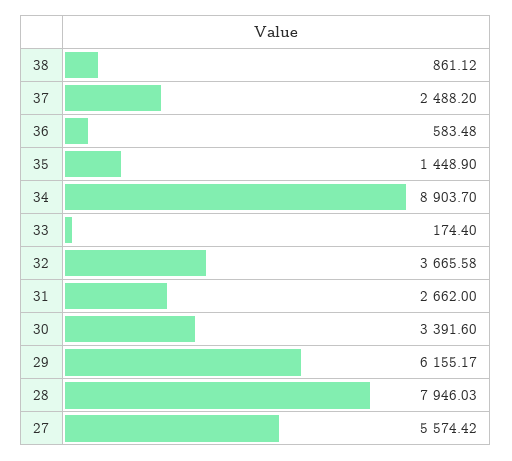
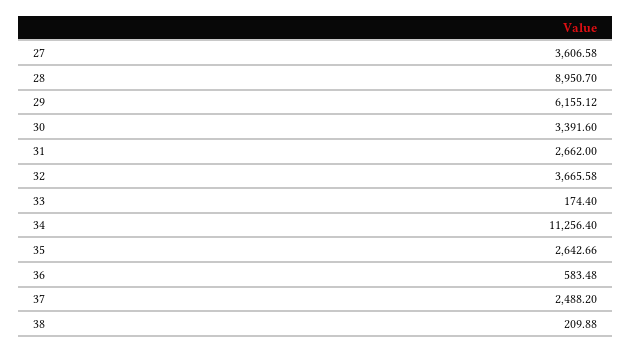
  {
-   "38": 861.12,
+   "38": 209.88,
    "37": 2488.2,
    "36": 583.48,
-   "35": 1448.9,
+   "35": 2642.66,
-   "34": 8903.7,
+   "34": 11256.4,
    "33": 174.4,
    "32": 3665.58,
    "31": 2662,
    "30": 3391.6,
-   "29": 6155.17,
+   "29": 6155.12,
-   "28": 7946.03,
+   "28": 8950.7,
-   "27": 5574.42
+   "27": 3606.58
  }

